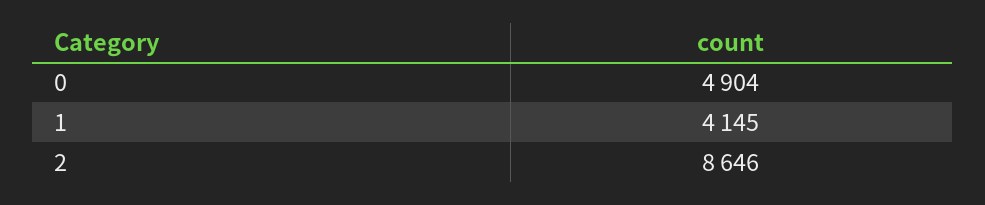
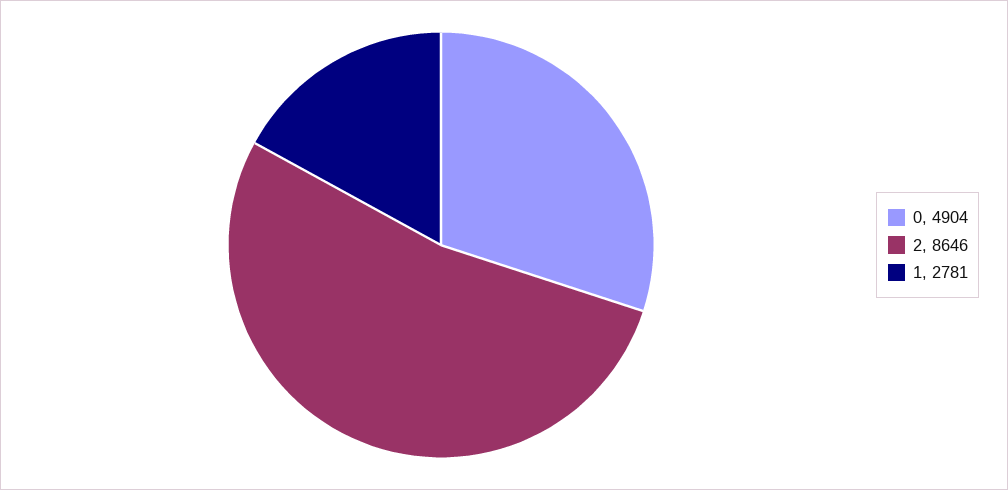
  {
    "0": 4904,
-   "1": 4145,
+   "1": 2781,
    "2": 8646
  }

